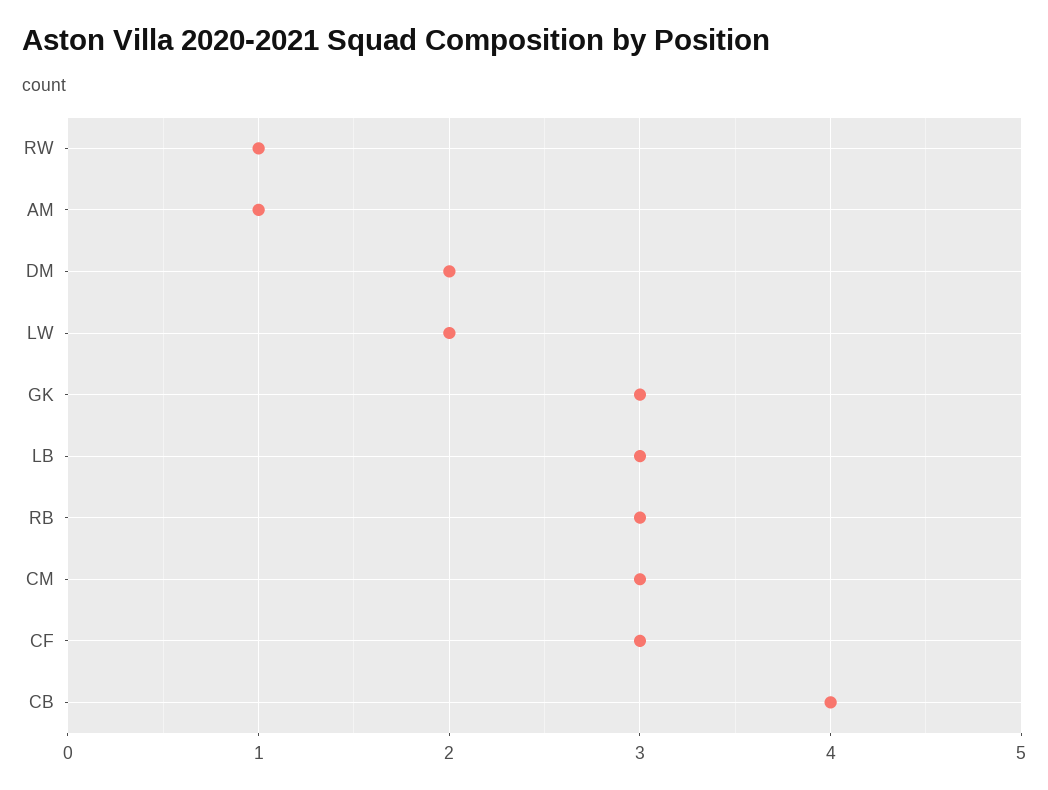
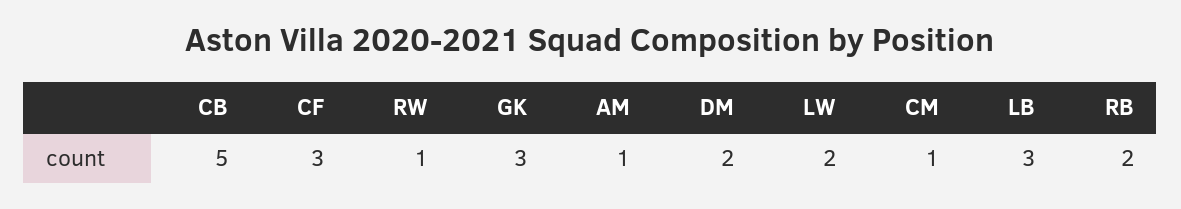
  {
    "RW": 1,
    "AM": 1,
    "DM": 2,
    "LW": 2,
    "GK": 3,
    "LB": 3,
-   "RB": 3,
+   "RB": 2,
-   "CM": 3,
+   "CM": 1,
    "CF": 3,
-   "CB": 4
+   "CB": 5
  }

